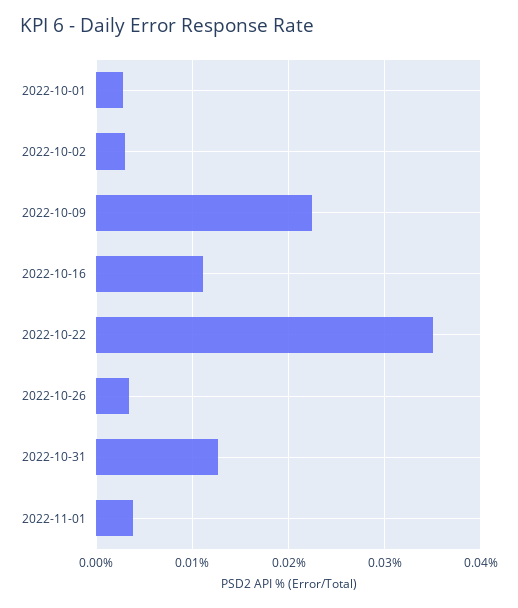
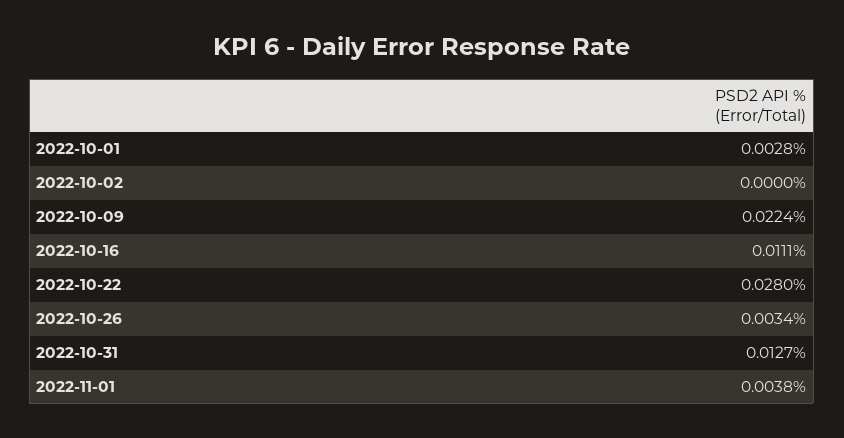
  {
    "2022-10-01": 0.0028,
-   "2022-10-02": 0.003,
+   "2022-10-02": 0,
    "2022-10-09": 0.0224,
    "2022-10-16": 0.0111,
-   "2022-10-22": 0.035,
+   "2022-10-22": 0.028,
    "2022-10-26": 0.0034,
    "2022-10-31": 0.0127,
    "2022-11-01": 0.0038
  }

